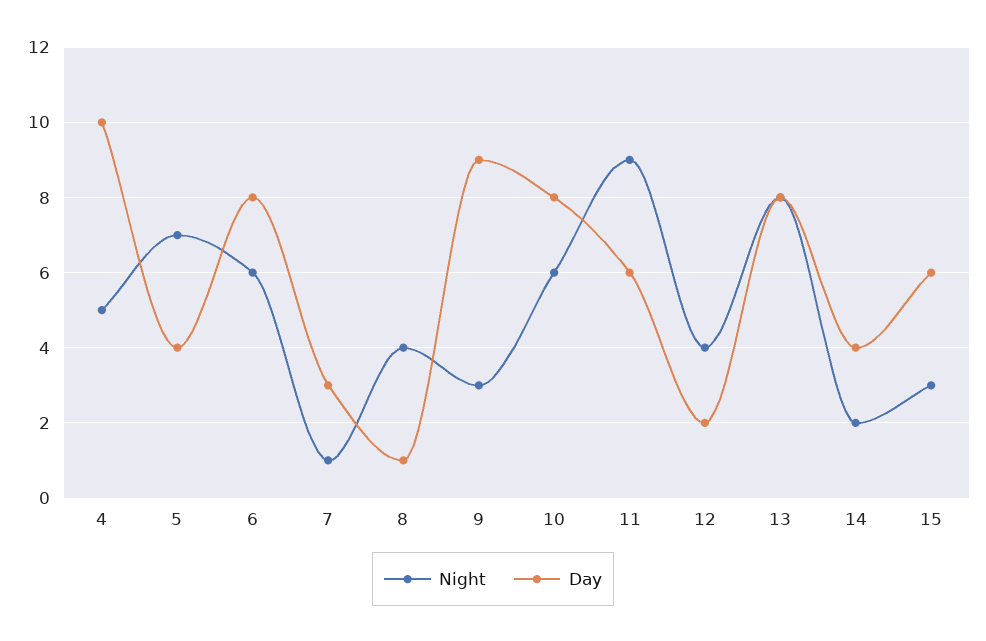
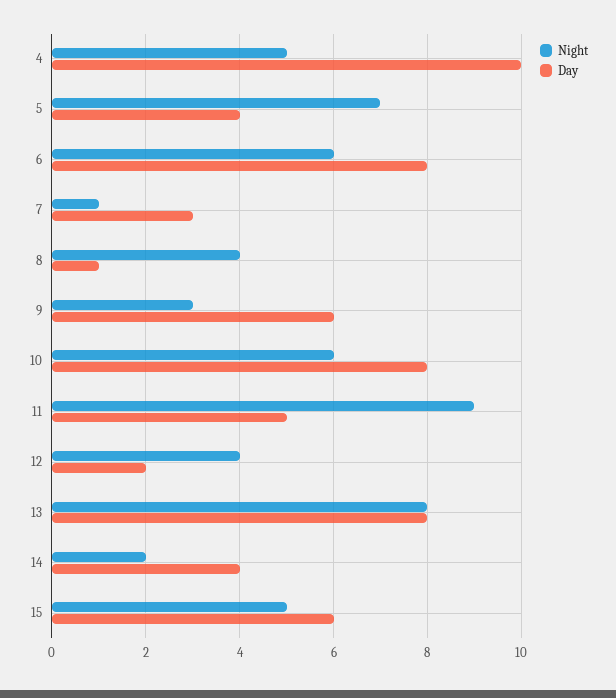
  {
    "Night": {
      "4": 5,
      "5": 7,
      "6": 6,
      "7": 1,
      "8": 4,
      "9": 3,
      "10": 6,
      "11": 9,
      "12": 4,
      "13": 8,
      "14": 2,
-     "15": 3
+     "15": 5
    },
    "Day": {
      "4": 10,
      "5": 4,
      "6": 8,
      "7": 3,
      "8": 1,
-     "9": 9,
+     "9": 6,
      "10": 8,
-     "11": 6,
+     "11": 5,
      "12": 2,
      "13": 8,
      "14": 4,
      "15": 6
    }
  }

